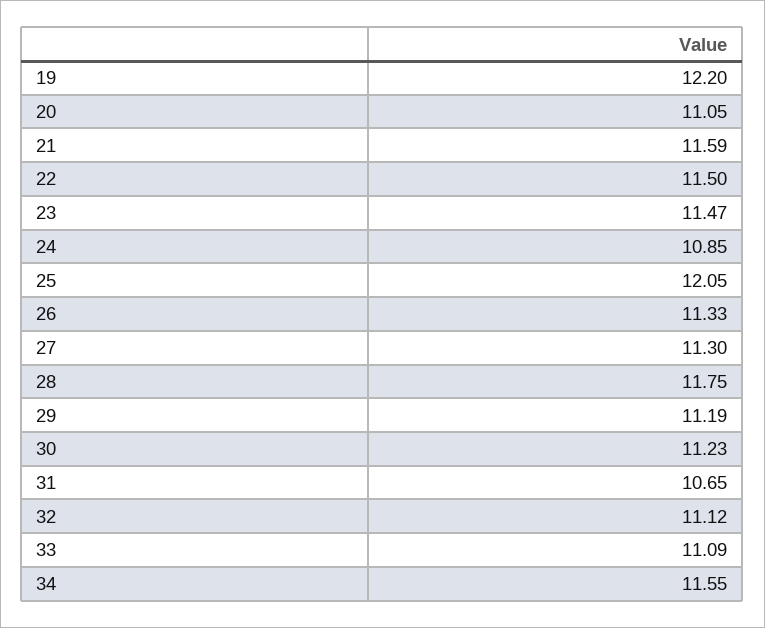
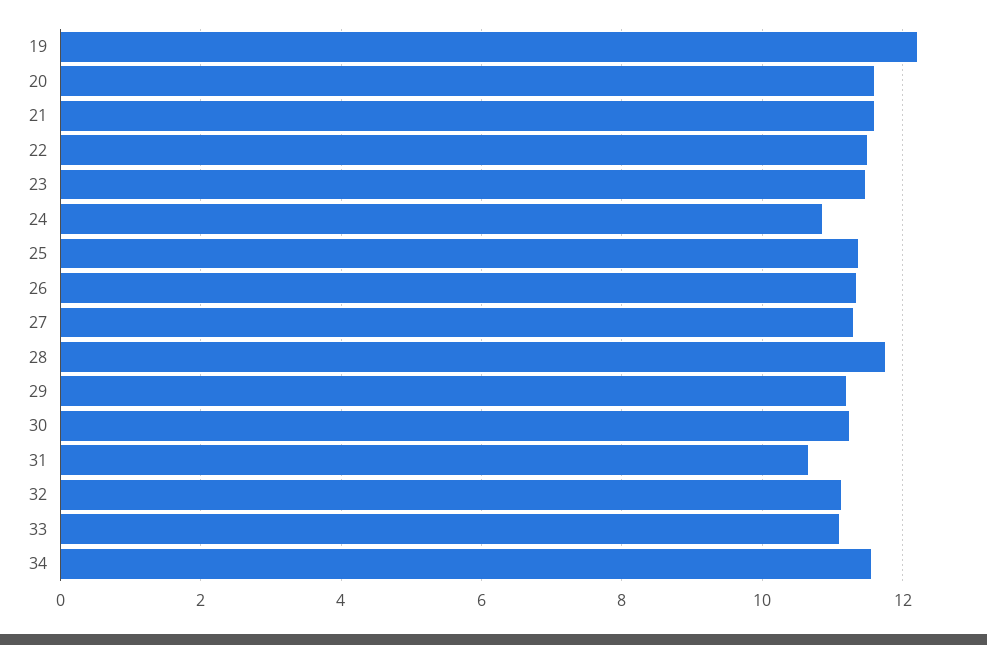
  {
    "19": 12.2,
-   "20": 11.05,
+   "20": 11.6,
    "21": 11.59,
    "22": 11.5,
    "23": 11.47,
    "24": 10.85,
-   "25": 12.05,
+   "25": 11.4,
    "26": 11.33,
    "27": 11.3,
    "28": 11.75,
    "29": 11.19,
    "30": 11.23,
    "31": 10.65,
    "32": 11.12,
    "33": 11.09,
    "34": 11.55
  }

